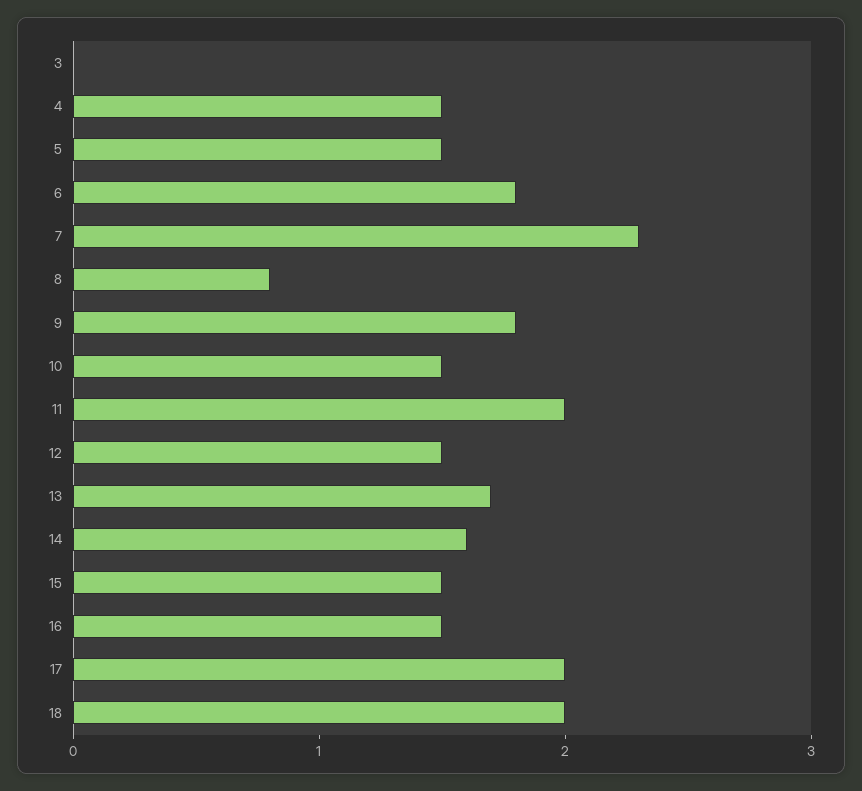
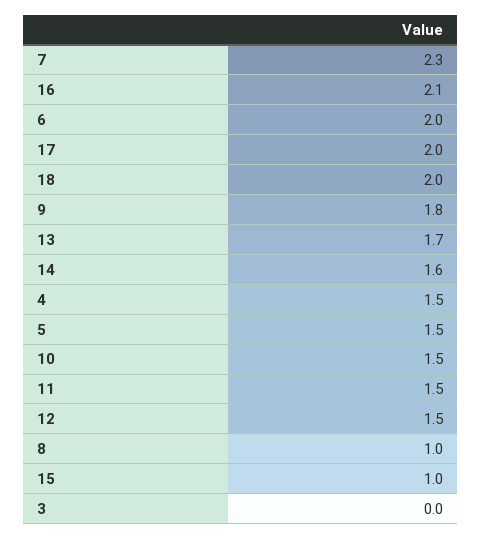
  {
    "3": 0,
    "4": 1.5,
    "5": 1.5,
-   "6": 1.8,
+   "6": 2,
    "7": 2.3,
-   "8": 0.8,
+   "8": 1,
    "9": 1.8,
    "10": 1.5,
-   "11": 2,
+   "11": 1.5,
    "12": 1.5,
    "13": 1.7,
    "14": 1.6,
-   "15": 1.5,
+   "15": 1,
-   "16": 1.5,
+   "16": 2.1,
    "17": 2,
    "18": 2
  }

